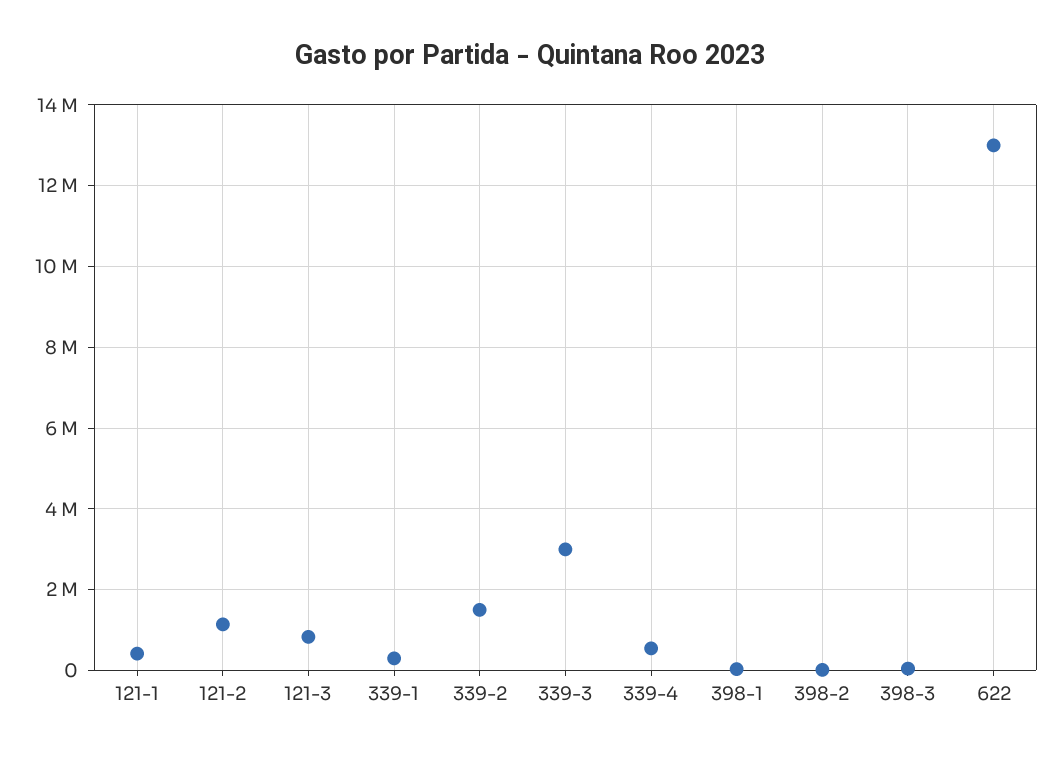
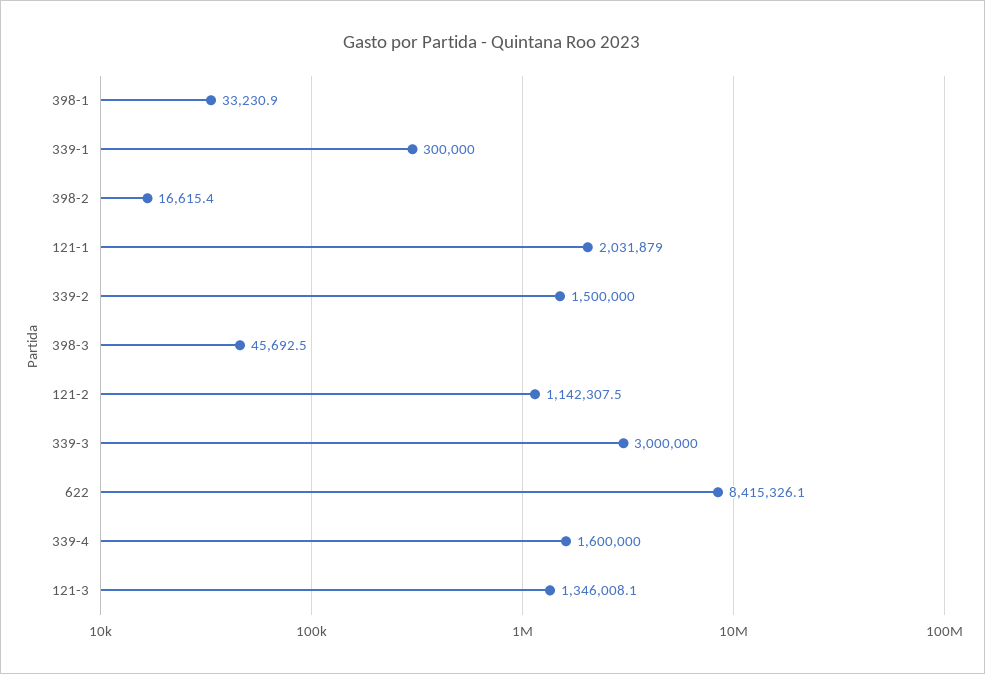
  {
-   "121-1": 400000,
+   "121-1": 2031879,
    "121-2": 1142307.5,
-   "121-3": 800000,
+   "121-3": 1346008.1,
    "339-1": 300000,
    "339-2": 1500000,
    "339-3": 3000000,
-   "339-4": 600000,
+   "339-4": 1600000,
    "398-1": 33230.9,
    "398-2": 16615.4,
    "398-3": 45692.5,
-   "622": 13000000
+   "622": 8415326.1
  }

